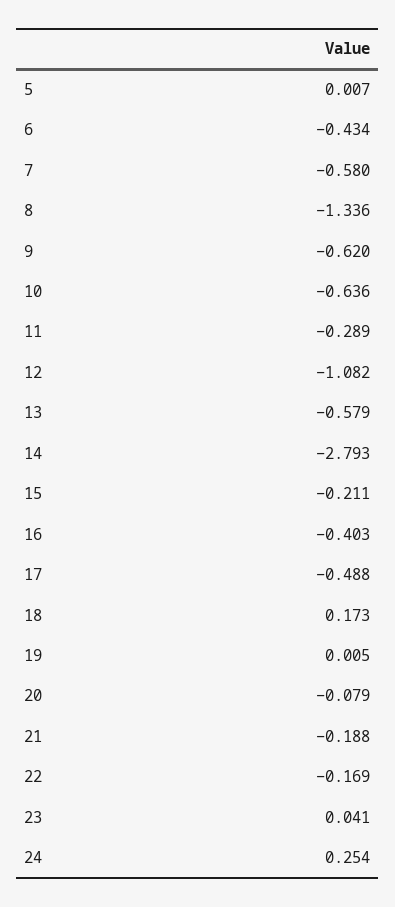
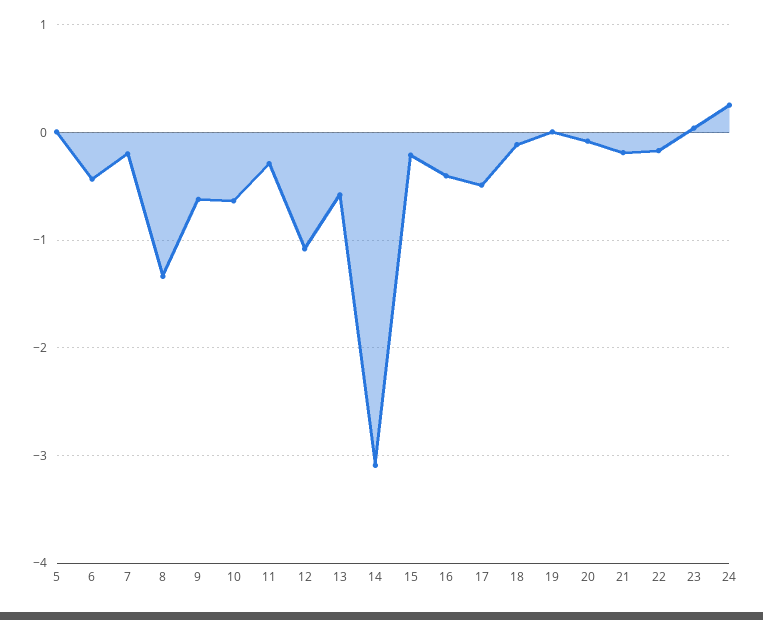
  {
    "5": 0.007,
    "6": -0.434,
-   "7": -0.58,
+   "7": -0.2,
    "8": -1.336,
    "9": -0.62,
    "10": -0.636,
    "11": -0.289,
    "12": -1.082,
    "13": -0.579,
-   "14": -2.793,
+   "14": -3.1,
    "15": -0.211,
    "16": -0.403,
    "17": -0.488,
-   "18": 0.173,
+   "18": -0.1,
    "19": 0.005,
    "20": -0.079,
    "21": -0.188,
    "22": -0.169,
    "23": 0.041,
    "24": 0.254
  }

